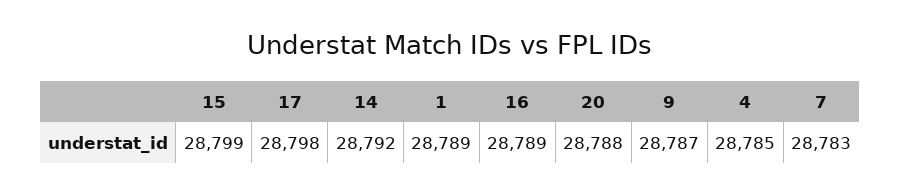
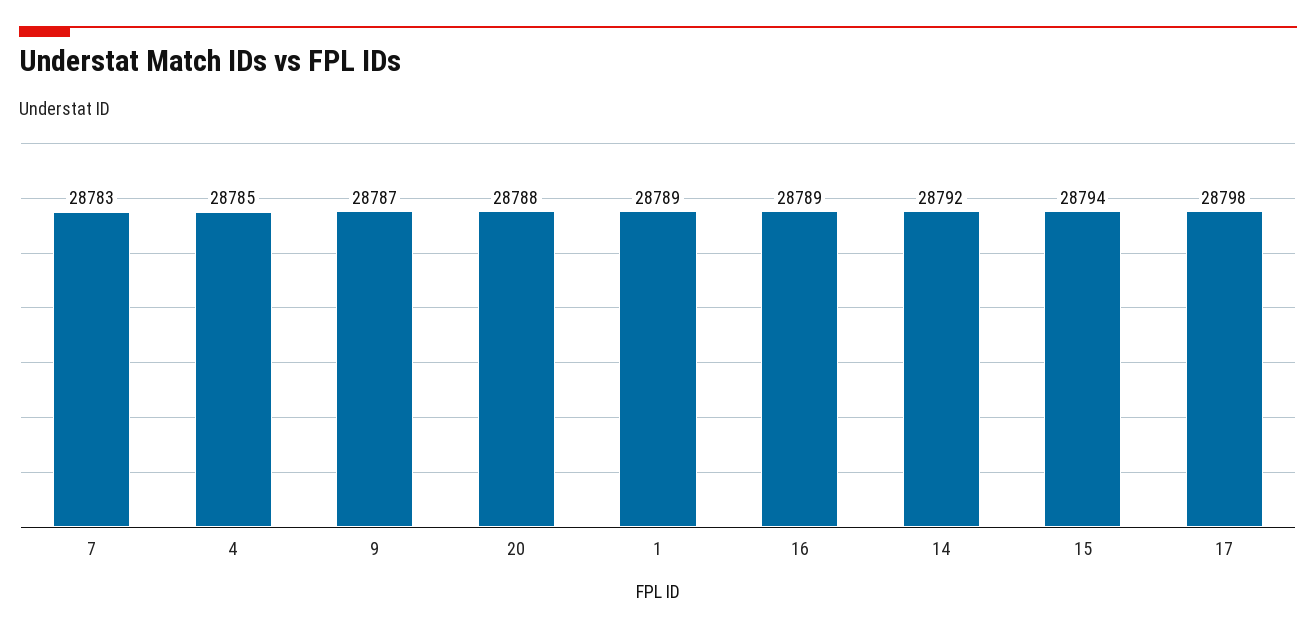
  {
-   "15": 28799,
+   "15": 28794,
    "17": 28798,
    "14": 28792,
    "1": 28789,
    "16": 28789,
    "20": 28788,
    "9": 28787,
    "4": 28785,
    "7": 28783
  }

